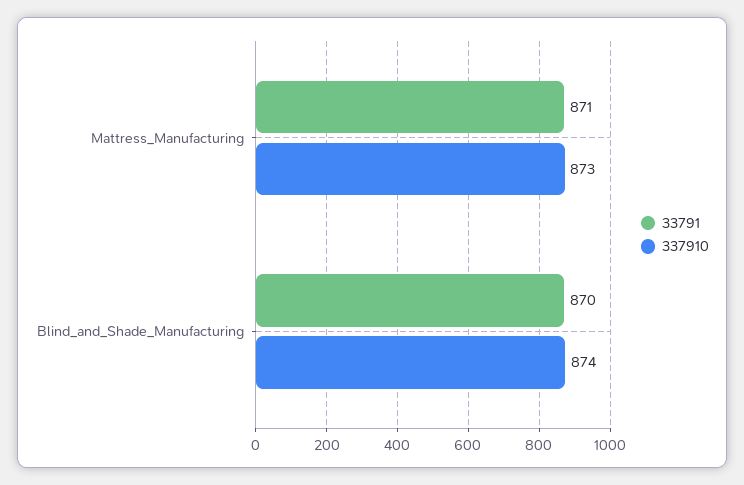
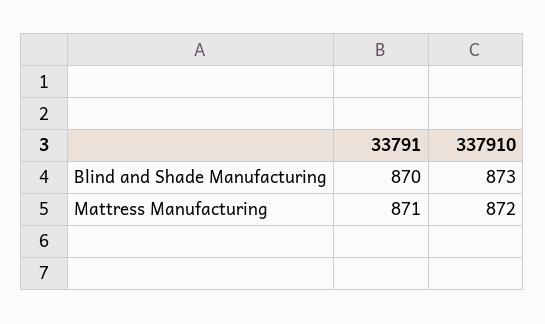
  {
    "33791": {
      "Mattress_Manufacturing": 871,
      "Blind_and_Shade_Manufacturing": 870
    },
    "337910": {
-     "Mattress_Manufacturing": 873,
+     "Mattress_Manufacturing": 872,
-     "Blind_and_Shade_Manufacturing": 874
+     "Blind_and_Shade_Manufacturing": 873
    }
  }

